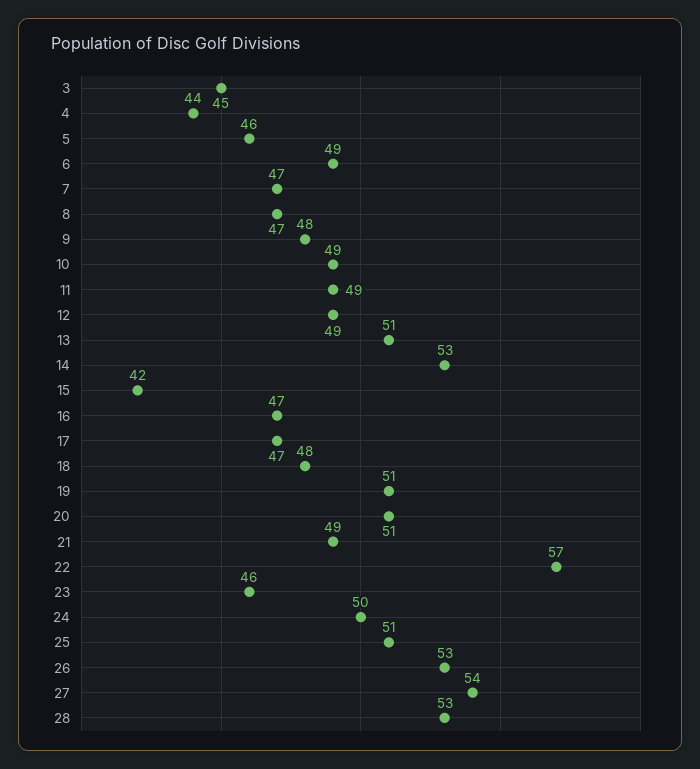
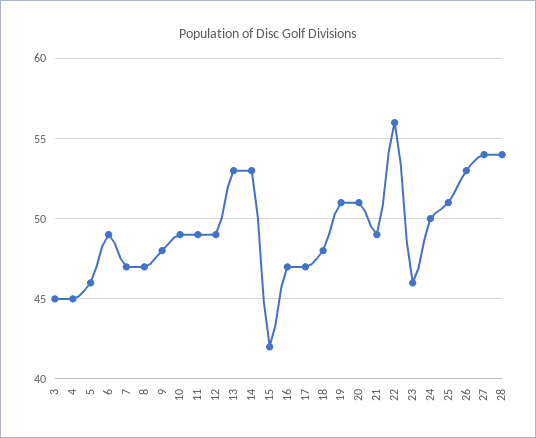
  {
    "3": 45,
-   "4": 44,
+   "4": 45,
    "5": 46,
    "6": 49,
    "7": 47,
    "8": 47,
    "9": 48,
    "10": 49,
    "11": 49,
    "12": 49,
-   "13": 51,
+   "13": 53,
    "14": 53,
    "15": 42,
    "16": 47,
    "17": 47,
    "18": 48,
    "19": 51,
    "20": 51,
    "21": 49,
-   "22": 57,
+   "22": 56,
    "23": 46,
    "24": 50,
    "25": 51,
    "26": 53,
    "27": 54,
-   "28": 53
+   "28": 54
  }

